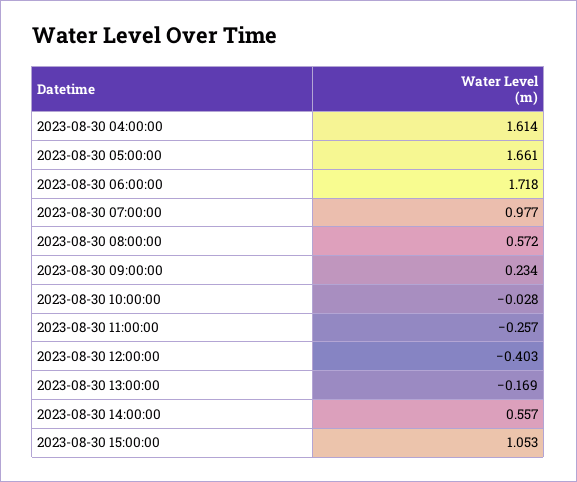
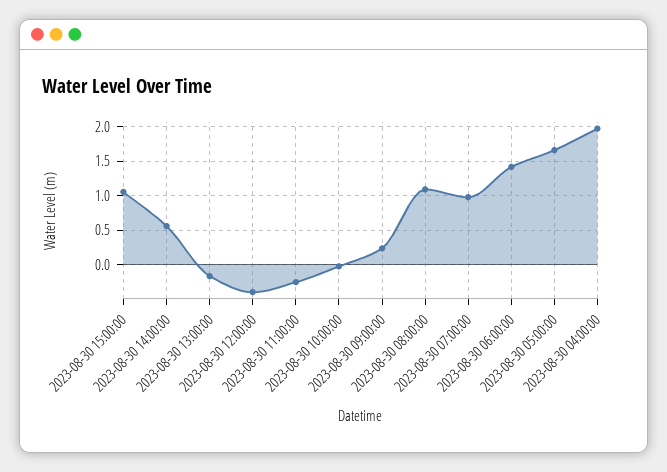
  {
-   "2023-08-30 04:00:00": 1.614,
+   "2023-08-30 04:00:00": 2,
    "2023-08-30 05:00:00": 1.661,
-   "2023-08-30 06:00:00": 1.718,
+   "2023-08-30 06:00:00": 1.4,
    "2023-08-30 07:00:00": 0.977,
-   "2023-08-30 08:00:00": 0.572,
+   "2023-08-30 08:00:00": 1.1,
    "2023-08-30 09:00:00": 0.234,
    "2023-08-30 10:00:00": -0.028,
    "2023-08-30 11:00:00": -0.257,
    "2023-08-30 12:00:00": -0.403,
    "2023-08-30 13:00:00": -0.169,
    "2023-08-30 14:00:00": 0.557,
    "2023-08-30 15:00:00": 1.053
  }

